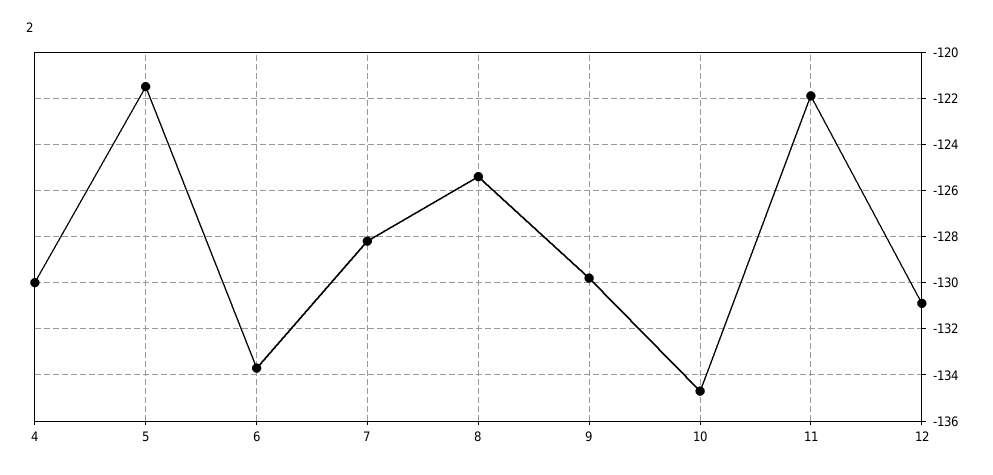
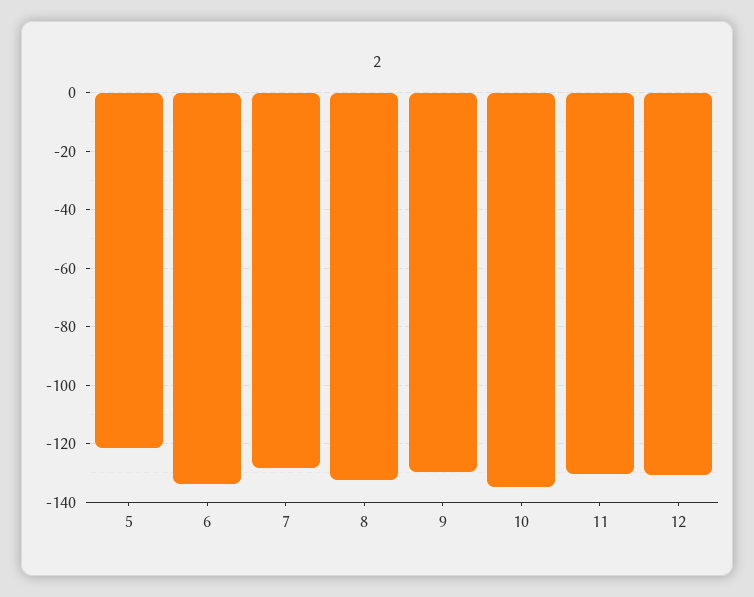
  {
-   "4": -130,
    "5": -121.5,
    "6": -133.5,
    "7": -128,
-   "8": -125.5,
+   "8": -132.5,
    "9": -130,
    "10": -134.5,
-   "11": -122,
+   "11": -130,
    "12": -131
  }

